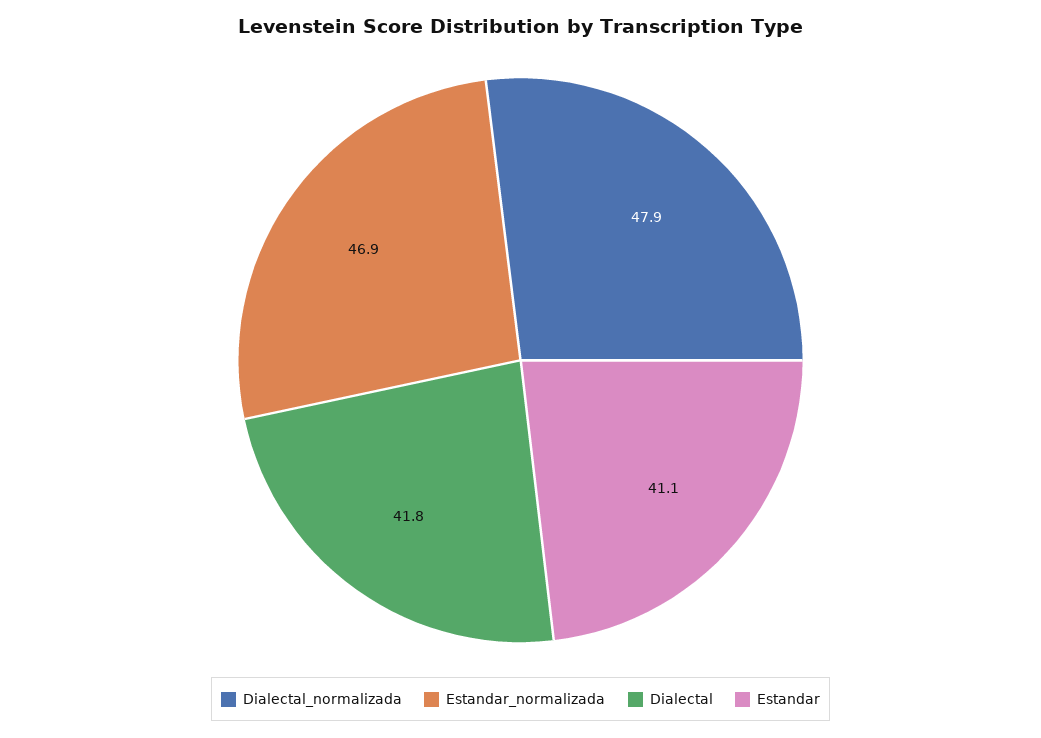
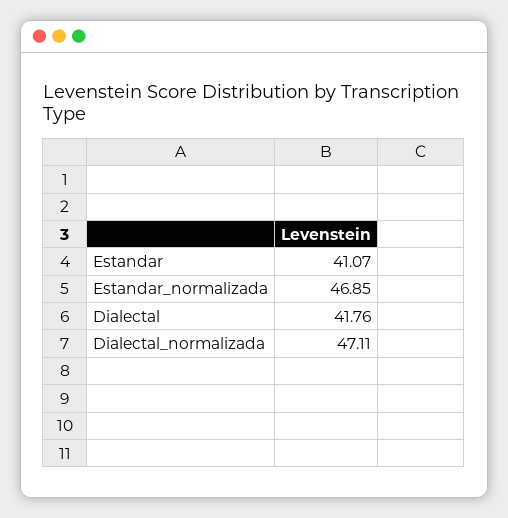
  {
-   "Dialectal_normalizada": 47.9,
+   "Dialectal_normalizada": 47.11,
    "Estandar_normalizada": 46.85,
    "Dialectal": 41.76,
    "Estandar": 41.07
  }

